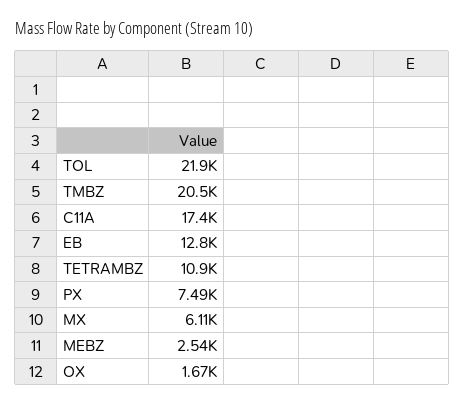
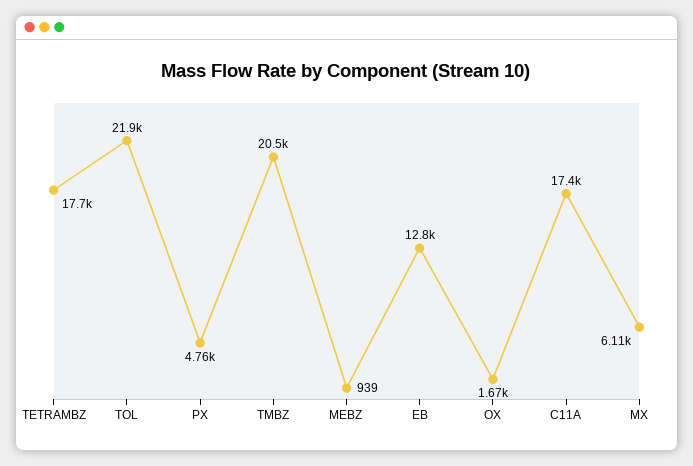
  {
    "TOL": 21900,
    "TMBZ": 20500,
    "C11A": 17400,
    "EB": 12800,
-   "TETRAMBZ": 10900,
+   "TETRAMBZ": 17700,
-   "PX": 7490,
+   "PX": 4760,
    "MX": 6110,
-   "MEBZ": 2540,
+   "MEBZ": 939,
    "OX": 1670
  }

